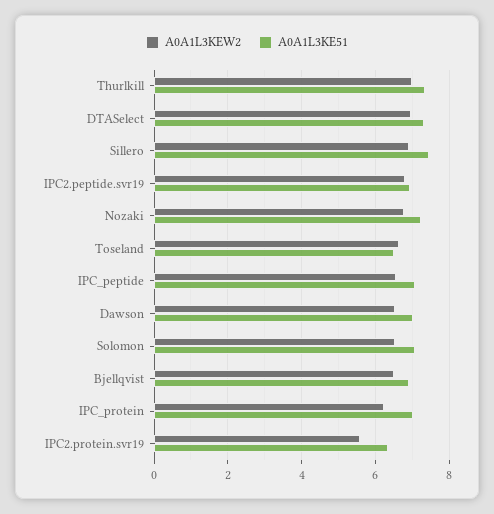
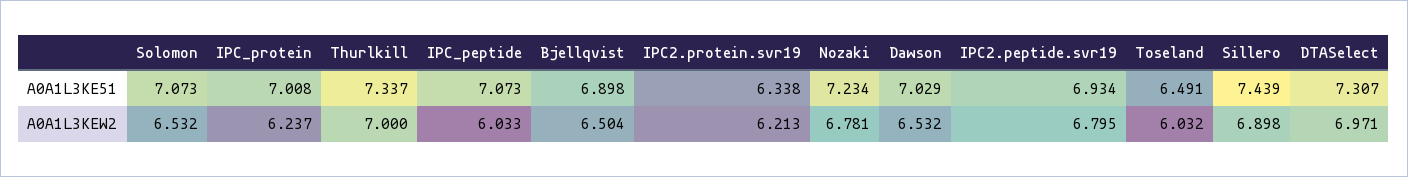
  {
    "A0A1L3KEW2": {
      "Thurlkill": 7,
      "DTASelect": 6.971,
      "Sillero": 6.898,
      "IPC2.peptide.svr19": 6.795,
      "Nozaki": 6.781,
-     "Toseland": 6.6,
+     "Toseland": 6.032,
-     "IPC_peptide": 6.6,
+     "IPC_peptide": 6.033,
      "Dawson": 6.532,
      "Solomon": 6.532,
      "Bjellqvist": 6.504,
      "IPC_protein": 6.237,
-     "IPC2.protein.svr19": 5.6
+     "IPC2.protein.svr19": 6.213
    },
    "A0A1L3KE51": {
      "Thurlkill": 7.337,
      "DTASelect": 7.307,
      "Sillero": 7.439,
      "IPC2.peptide.svr19": 6.934,
      "Nozaki": 7.234,
      "Toseland": 6.491,
      "IPC_peptide": 7.073,
      "Dawson": 7.029,
      "Solomon": 7.073,
      "Bjellqvist": 6.898,
      "IPC_protein": 7.008,
      "IPC2.protein.svr19": 6.338
    }
  }

